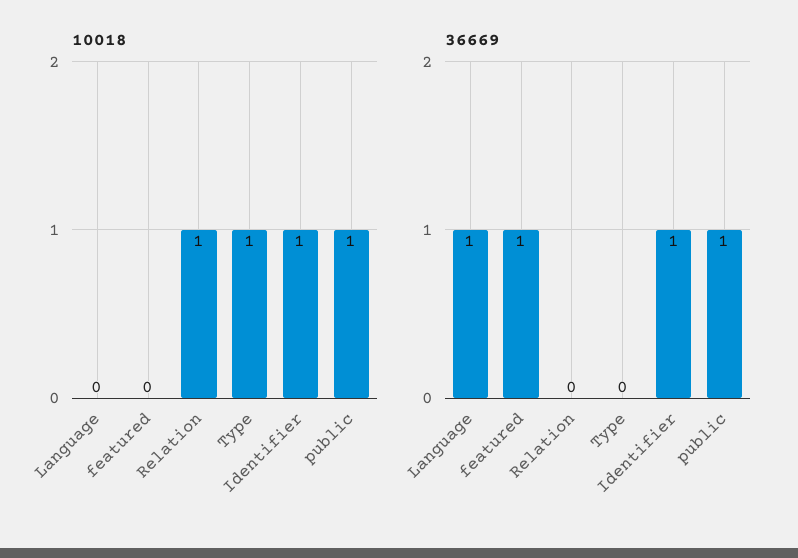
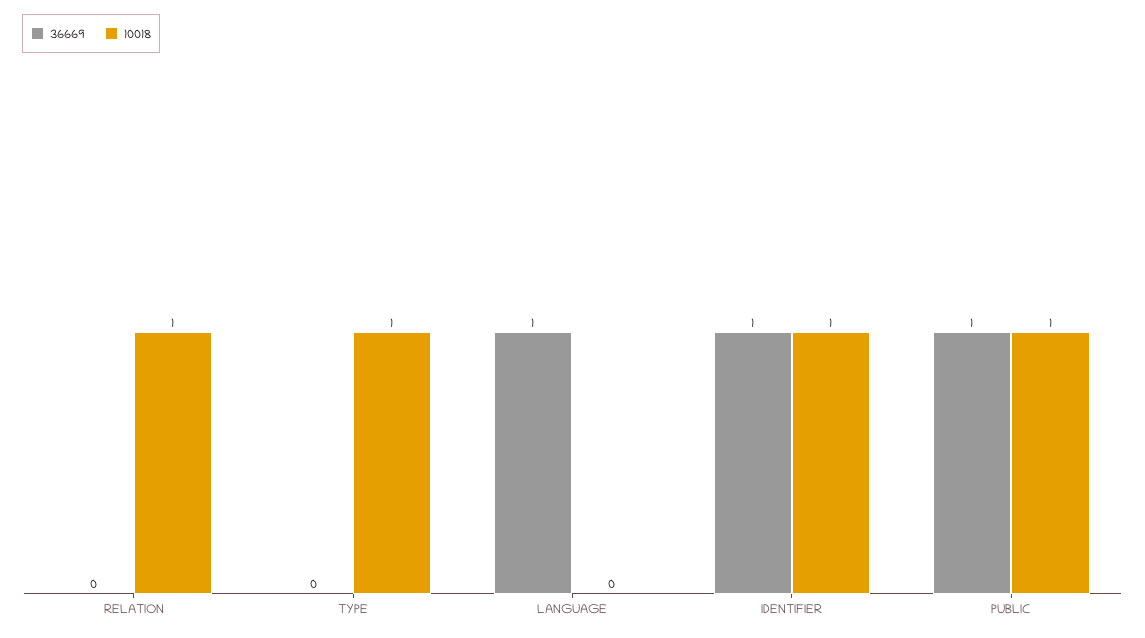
  {
    "10018": {
      "Language": 0,
-     "featured": 0,
      "Relation": 1,
      "Type": 1,
      "Identifier": 1,
      "public": 1
    },
    "36669": {
      "Language": 1,
-     "featured": 1,
      "Relation": 0,
      "Type": 0,
      "Identifier": 1,
      "public": 1
    }
  }

